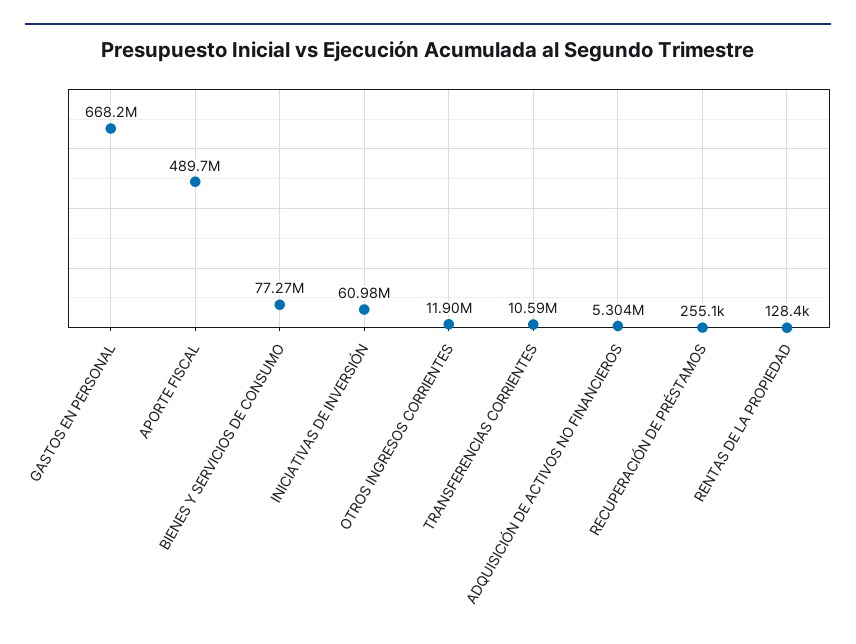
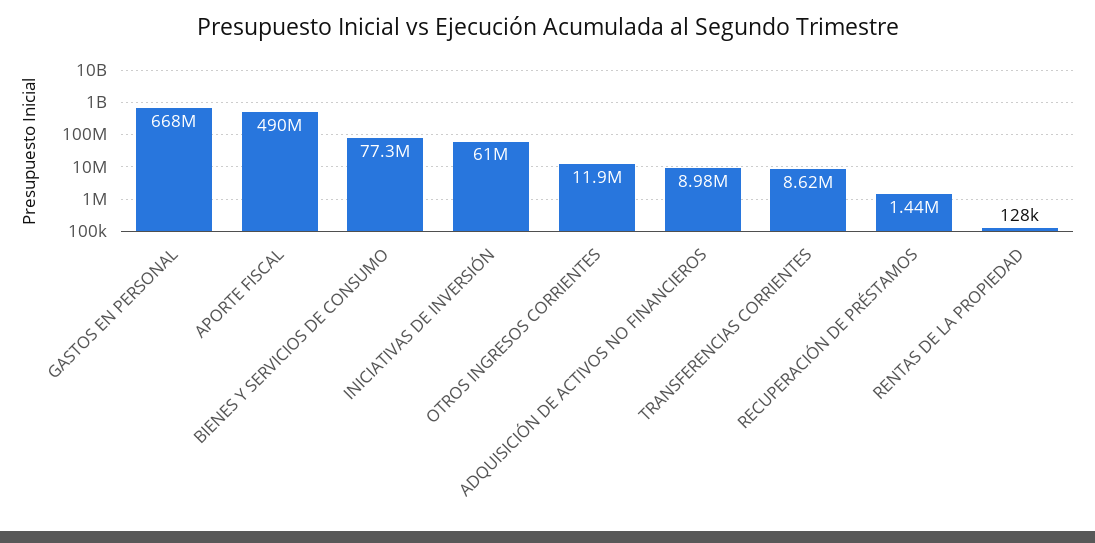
  {
    "GASTOS EN PERSONAL": 668200000,
    "APORTE FISCAL": 489700000,
    "BIENES Y SERVICIOS DE CONSUMO": 77270000,
    "INICIATIVAS DE INVERSIÓN": 60980000,
    "OTROS INGRESOS CORRIENTES": 11900000,
-   "TRANSFERENCIAS CORRIENTES": 10590000,
+   "TRANSFERENCIAS CORRIENTES": 8620000,
-   "ADQUISICIÓN DE ACTIVOS NO FINANCIEROS": 5304000,
+   "ADQUISICIÓN DE ACTIVOS NO FINANCIEROS": 8980000,
-   "RECUPERACIÓN DE PRÉSTAMOS": 255100,
+   "RECUPERACIÓN DE PRÉSTAMOS": 1440000,
    "RENTAS DE LA PROPIEDAD": 128400
  }

